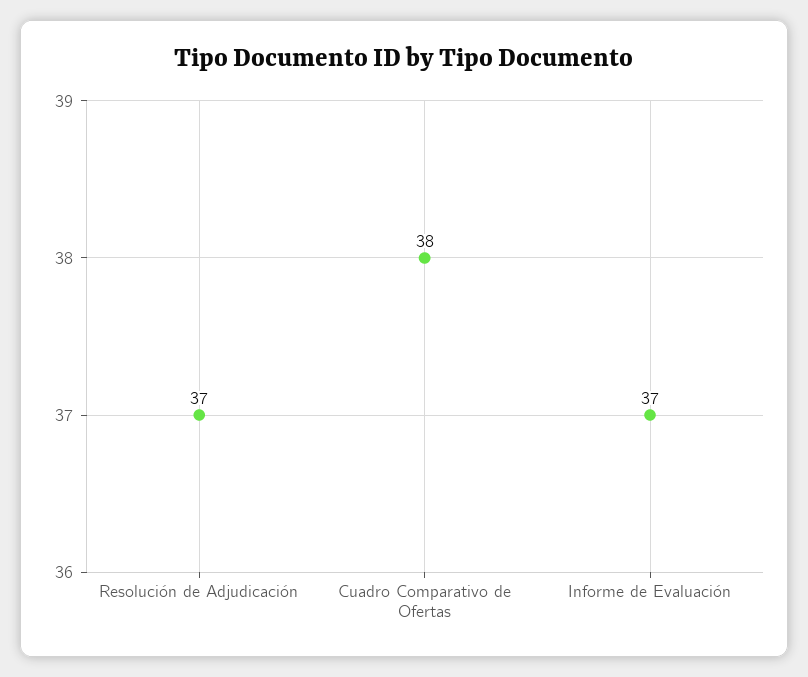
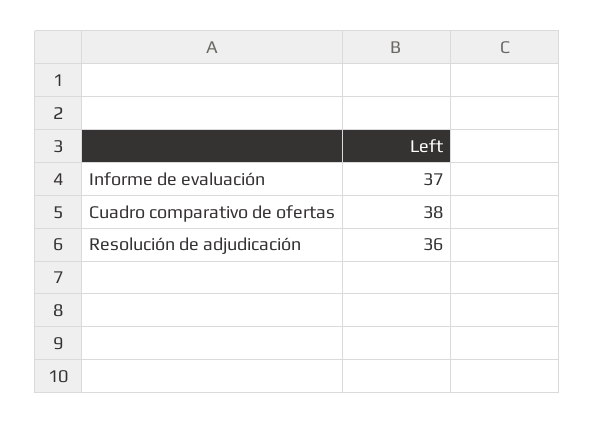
  {
-   "Resolución de Adjudicación": 37,
+   "Resolución de Adjudicación": 36,
    "Cuadro Comparativo de Ofertas": 38,
    "Informe de Evaluación": 37
  }

